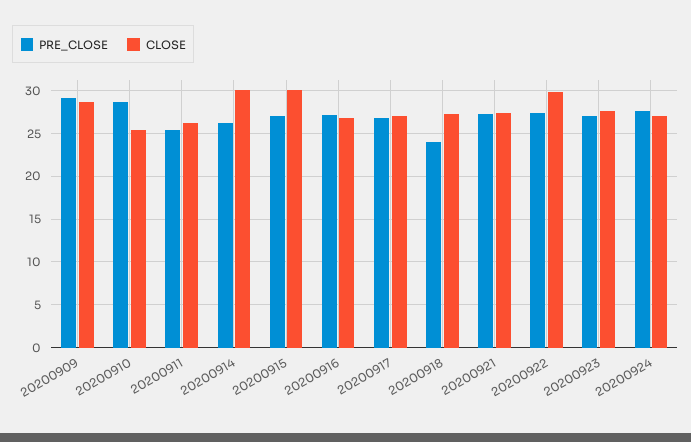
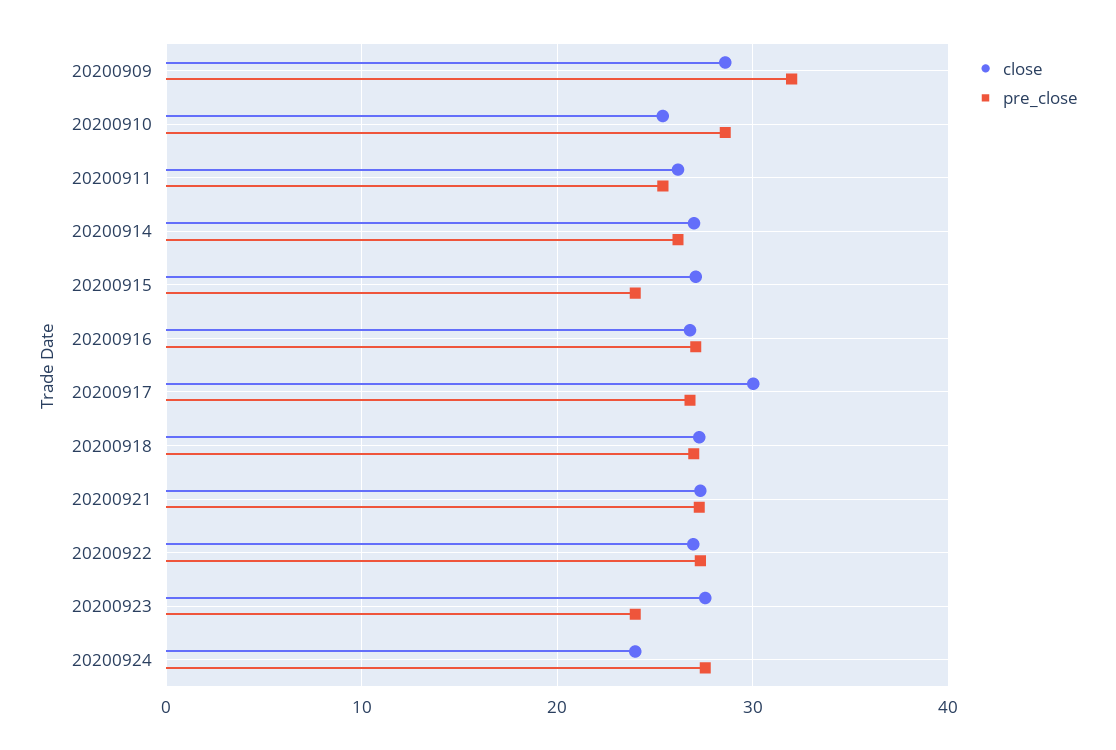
  {
    "PRE_CLOSE": {
-     "20200909": 29,
+     "20200909": 32,
      "20200910": 29,
      "20200911": 25,
      "20200914": 26,
-     "20200915": 27,
+     "20200915": 24,
      "20200916": 27,
      "20200917": 27,
-     "20200918": 24,
+     "20200918": 27,
      "20200921": 27,
      "20200922": 27,
-     "20200923": 27,
+     "20200923": 24,
      "20200924": 28
    },
    "CLOSE": {
      "20200909": 29,
      "20200910": 25,
      "20200911": 26,
-     "20200914": 30,
+     "20200914": 27,
-     "20200915": 30,
+     "20200915": 27,
      "20200916": 27,
-     "20200917": 27,
+     "20200917": 30,
      "20200918": 27,
      "20200921": 27,
-     "20200922": 30,
+     "20200922": 27,
      "20200923": 28,
-     "20200924": 27
+     "20200924": 24
    }
  }

